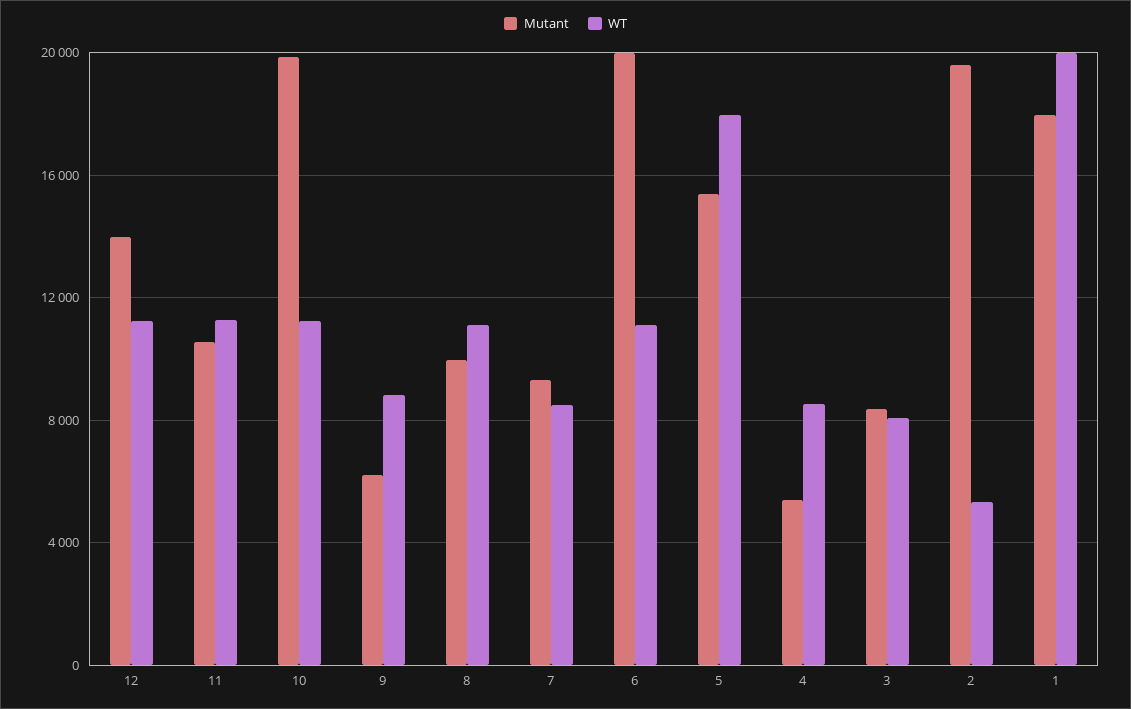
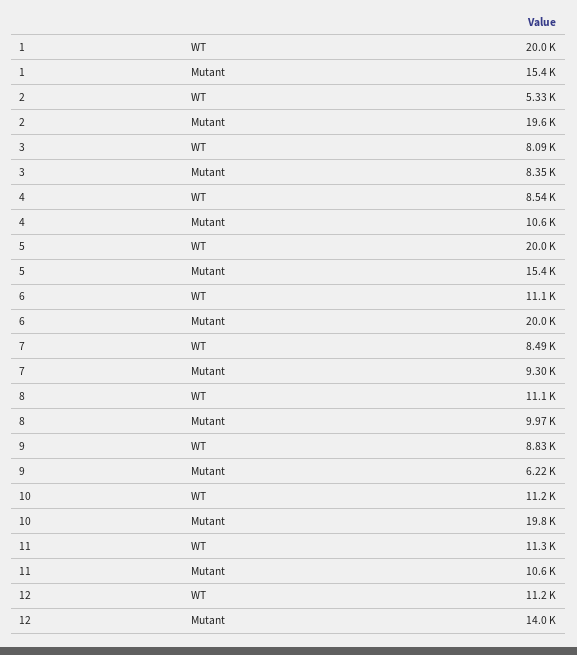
  {
    "Mutant": {
      "12": 14000,
      "11": 10600,
      "10": 19800,
      "9": 6220,
      "8": 9970,
      "7": 9300,
      "6": 20000,
      "5": 15400,
-     "4": 5500,
+     "4": 10600,
      "3": 8350,
      "2": 19600,
-     "1": 18000
+     "1": 15400
    },
    "WT": {
      "12": 11200,
      "11": 11300,
      "10": 11200,
      "9": 8830,
      "8": 11100,
      "7": 8490,
      "6": 11100,
-     "5": 18000,
+     "5": 20000,
      "4": 8540,
      "3": 8090,
      "2": 5330,
      "1": 20000
    }
  }

